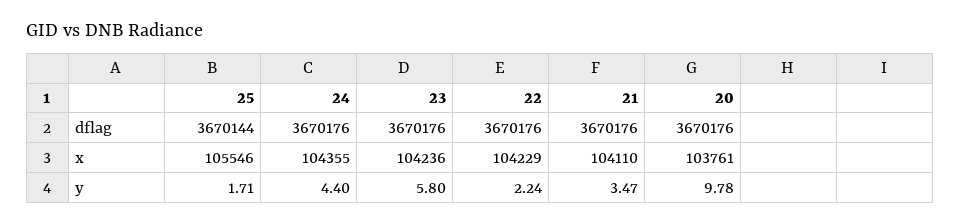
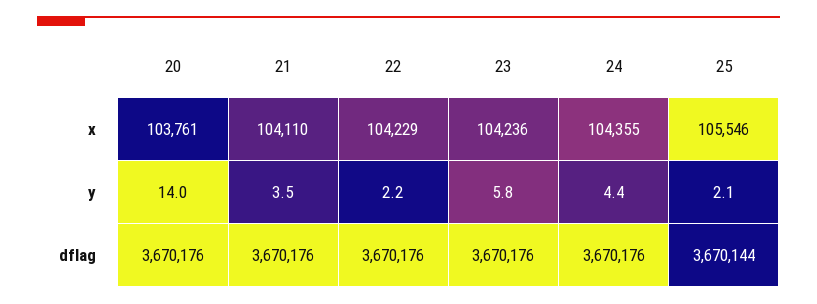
  {
    "25": {
      "dflag": 3670144,
      "x": 105546,
-     "y": 1.71
+     "y": 2.1
    },
    "24": {
      "dflag": 3670176,
      "x": 104355,
      "y": 4.4
    },
    "23": {
      "dflag": 3670176,
      "x": 104236,
      "y": 5.8
    },
    "22": {
      "dflag": 3670176,
      "x": 104229,
      "y": 2.24
    },
    "21": {
      "dflag": 3670176,
      "x": 104110,
      "y": 3.47
    },
    "20": {
      "dflag": 3670176,
      "x": 103761,
-     "y": 9.78
+     "y": 14
    }
  }

